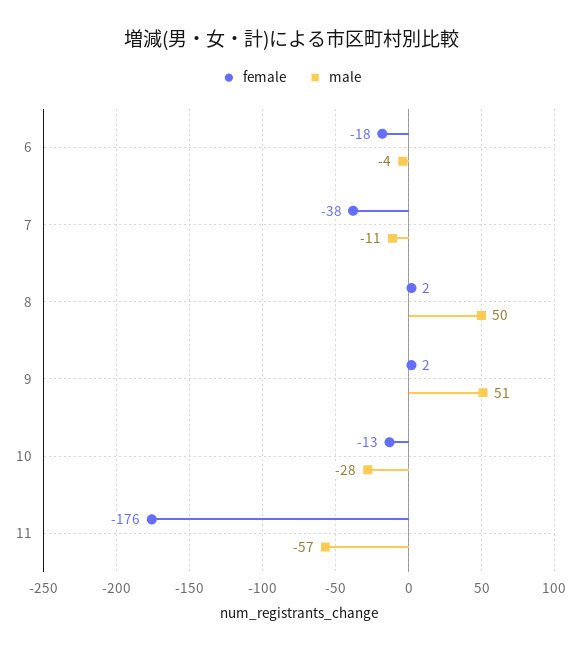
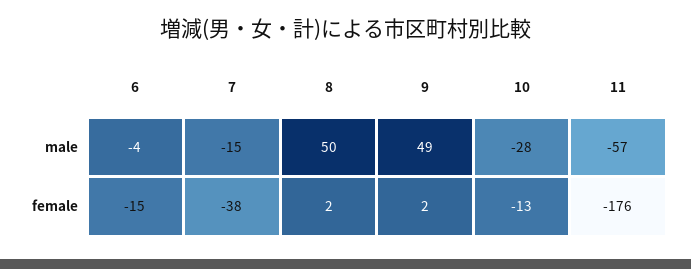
  {
    "female": {
-     "6": -18,
+     "6": -15,
      "7": -38,
      "8": 2,
      "9": 2,
      "10": -13,
      "11": -176
    },
    "male": {
      "6": -4,
-     "7": -11,
+     "7": -15,
      "8": 50,
-     "9": 51,
+     "9": 49,
      "10": -28,
      "11": -57
    }
  }

